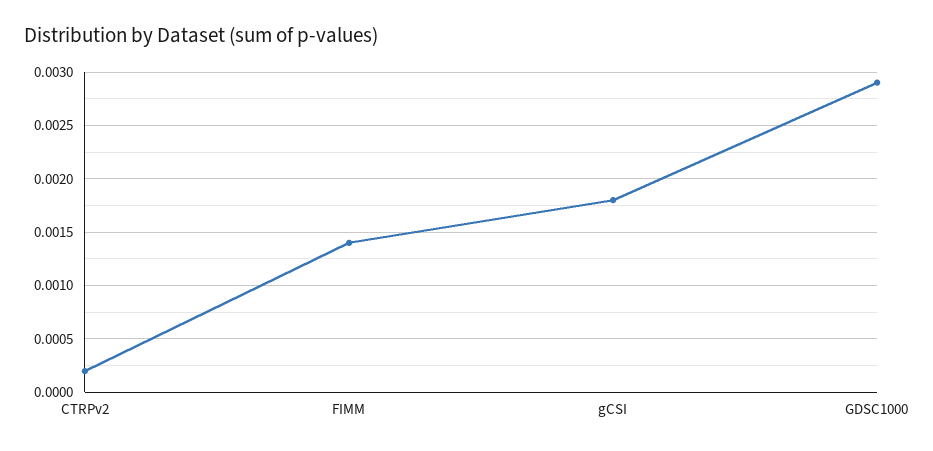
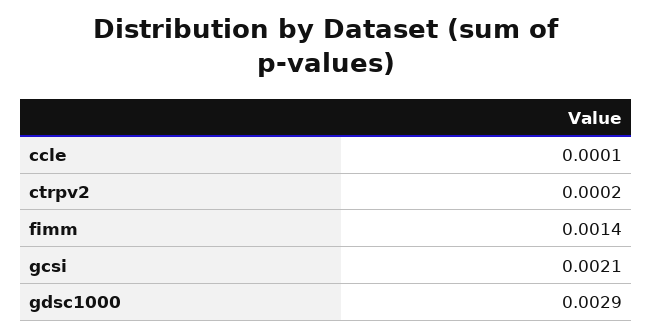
  {
    "CTRPv2": 0.0002,
    "FIMM": 0.0014,
-   "gCSI": 0.0018,
+   "gCSI": 0.0021,
-   "GDSC1000": 0.0029
+   "GDSC1000": 0.0029,
+   "ccle": 0.0001
  }

